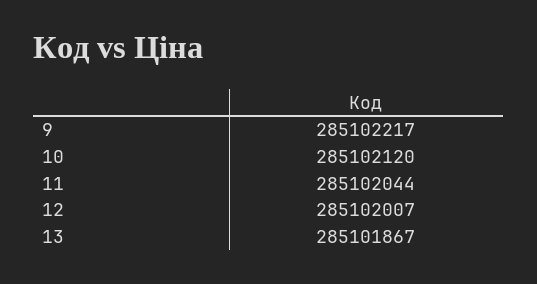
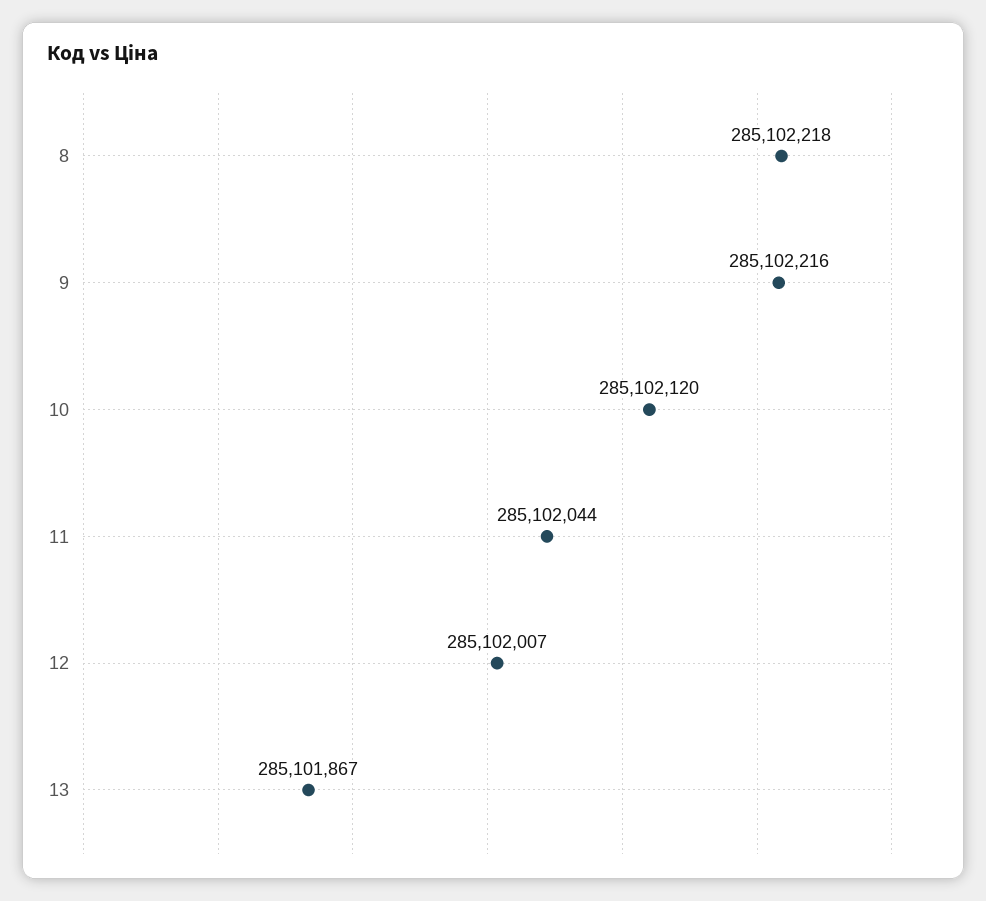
  {
-   "9": 285102217,
+   "9": 285102216,
    "10": 285102120,
    "11": 285102044,
    "12": 285102007,
-   "13": 285101867
+   "13": 285101867,
+   "8": 285102218
  }

